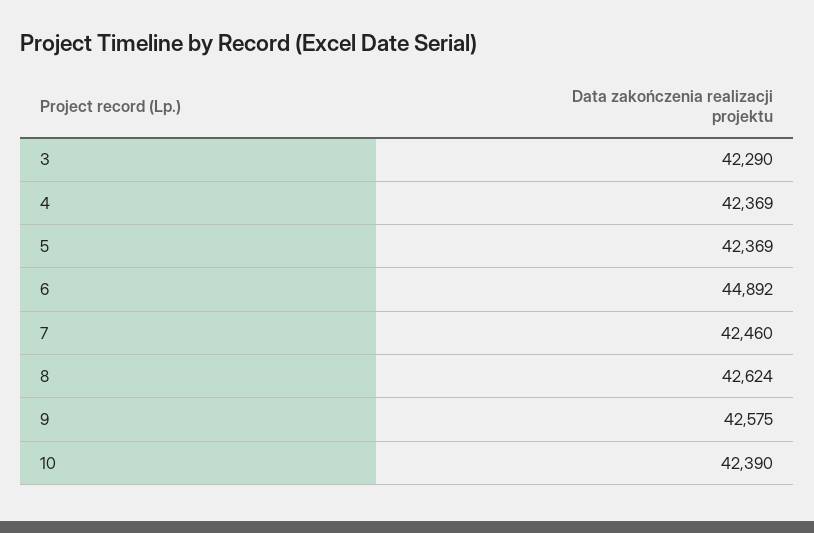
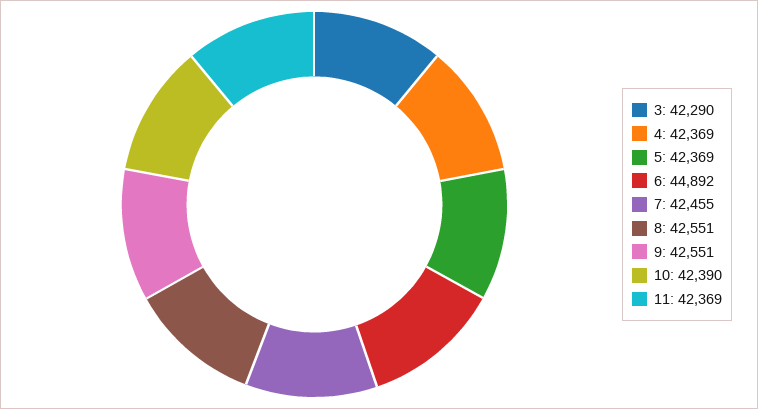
  {
    "3": 42290,
    "4": 42369,
    "5": 42369,
    "6": 44892,
-   "7": 42460,
+   "7": 42455,
-   "8": 42624,
+   "8": 42551,
-   "9": 42575,
+   "9": 42551,
-   "10": 42390
+   "10": 42390,
+   "11": 42369
  }

